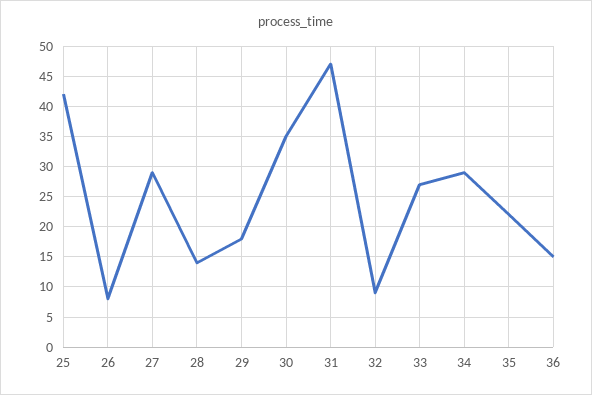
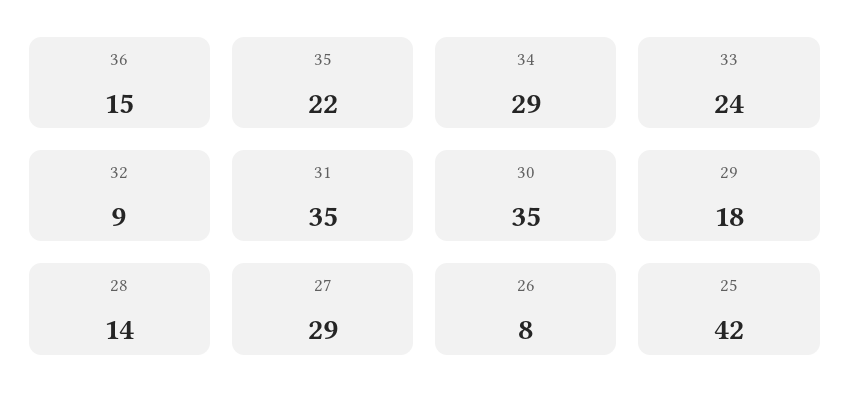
  {
    "25": 42,
    "26": 8,
    "27": 29,
    "28": 14,
    "29": 18,
    "30": 35,
-   "31": 47,
+   "31": 35,
    "32": 9,
-   "33": 27,
+   "33": 24,
    "34": 29,
    "35": 22,
    "36": 15
  }

